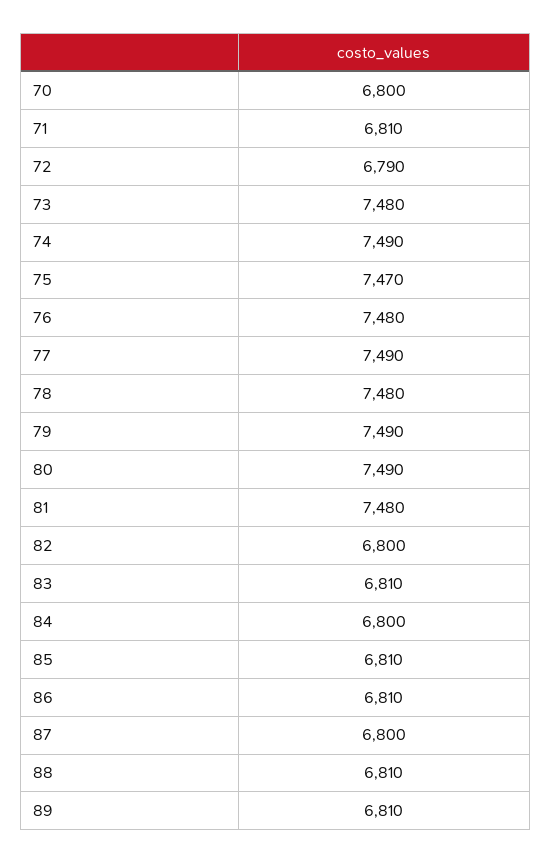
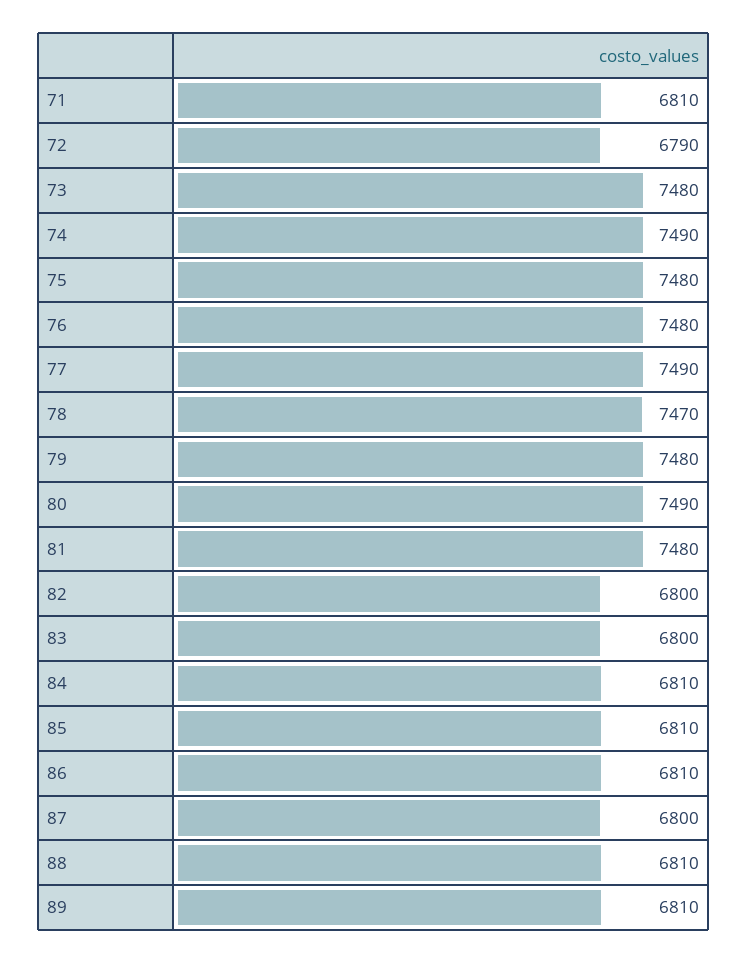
  {
-   "70": 6800,
    "71": 6810,
    "72": 6790,
    "73": 7480,
    "74": 7490,
-   "75": 7470,
+   "75": 7480,
    "76": 7480,
    "77": 7490,
-   "78": 7480,
+   "78": 7470,
-   "79": 7490,
+   "79": 7480,
    "80": 7490,
    "81": 7480,
    "82": 6800,
-   "83": 6810,
+   "83": 6800,
-   "84": 6800,
+   "84": 6810,
    "85": 6810,
    "86": 6810,
    "87": 6800,
    "88": 6810,
    "89": 6810
  }

